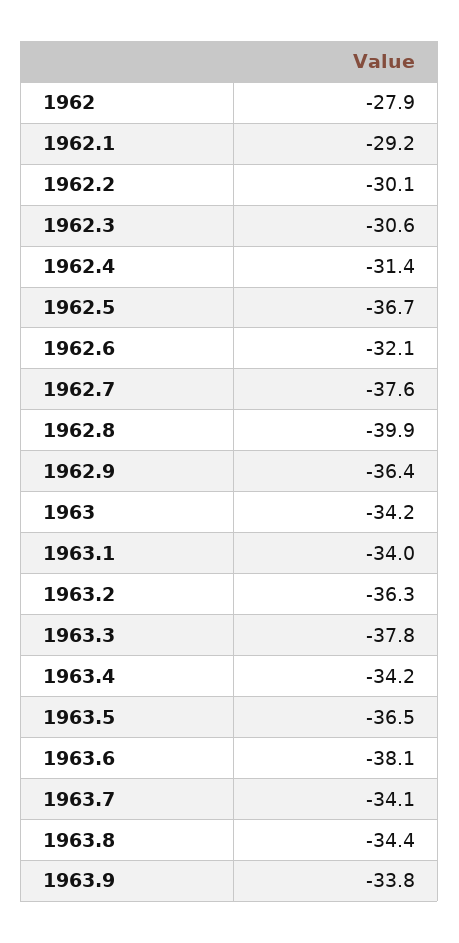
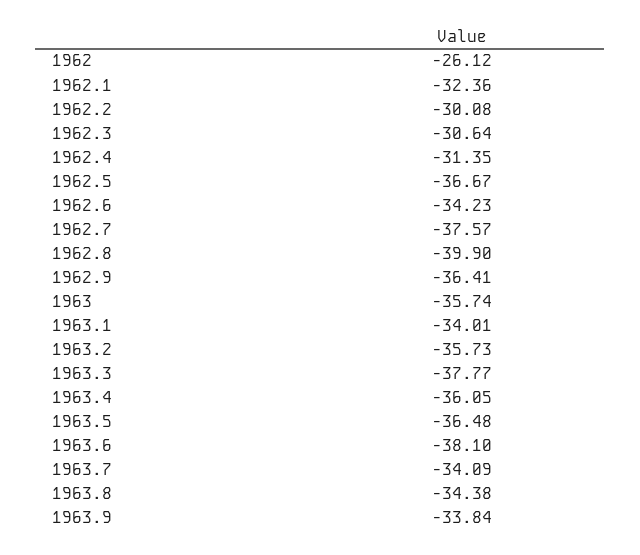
  {
-   "1962": -27.9,
+   "1962": -26.12,
-   "1962.1": -29.2,
+   "1962.1": -32.36,
    "1962.2": -30.08,
    "1962.3": -30.64,
    "1962.4": -31.35,
    "1962.5": -36.67,
-   "1962.6": -32.1,
+   "1962.6": -34.23,
    "1962.7": -37.57,
    "1962.8": -39.9,
    "1962.9": -36.41,
-   "1963": -34.2,
+   "1963": -35.74,
    "1963.1": -34.01,
-   "1963.2": -36.3,
+   "1963.2": -35.73,
    "1963.3": -37.77,
-   "1963.4": -34.2,
+   "1963.4": -36.05,
    "1963.5": -36.48,
    "1963.6": -38.1,
    "1963.7": -34.09,
    "1963.8": -34.38,
    "1963.9": -33.84
  }

